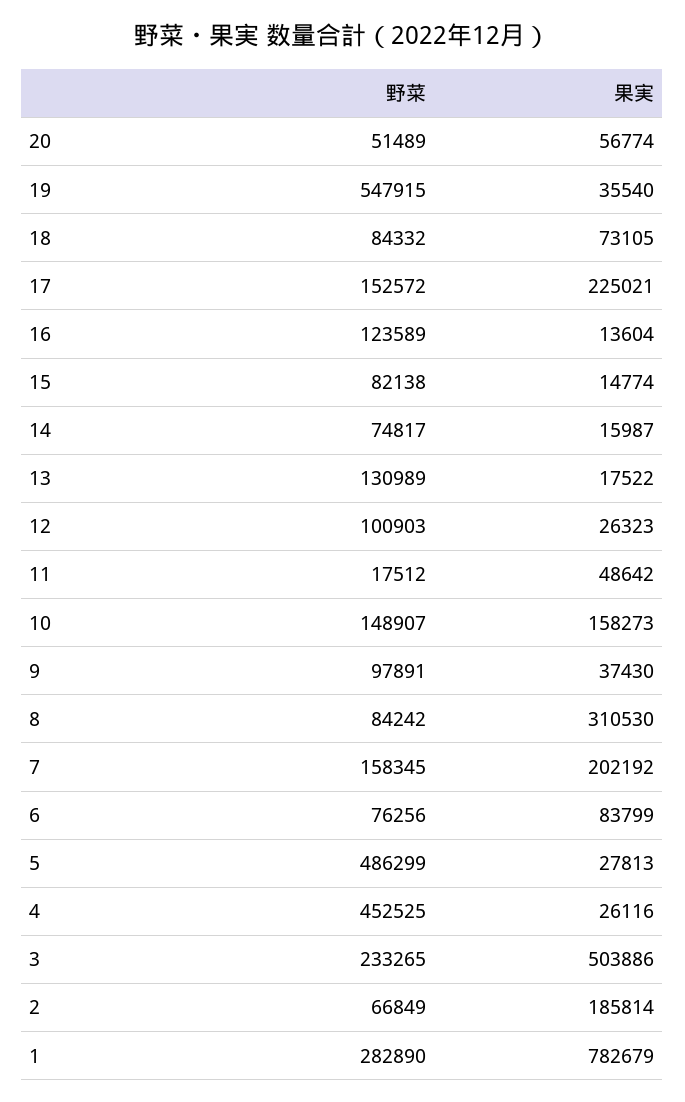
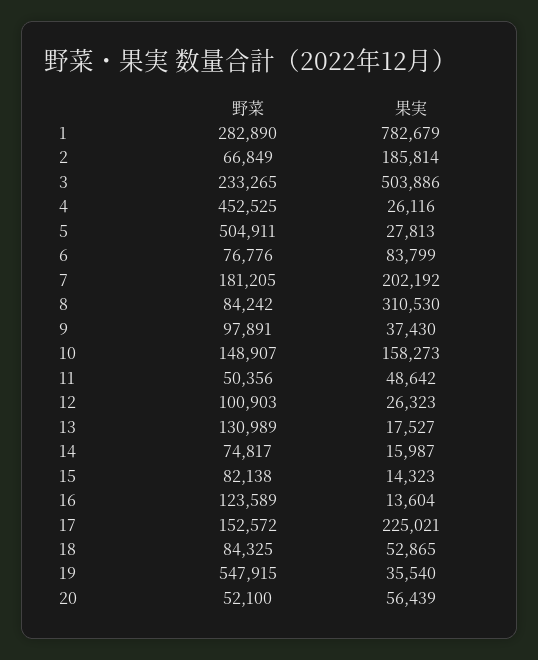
  {
    "野菜": {
-     "20": 51489,
+     "20": 52100,
      "19": 547915,
-     "18": 84332,
+     "18": 84325,
      "17": 152572,
      "16": 123589,
      "15": 82138,
      "14": 74817,
      "13": 130989,
      "12": 100903,
-     "11": 17512,
+     "11": 50356,
      "10": 148907,
      "9": 97891,
      "8": 84242,
-     "7": 158345,
+     "7": 181205,
-     "6": 76256,
+     "6": 76776,
-     "5": 486299,
+     "5": 504911,
      "4": 452525,
      "3": 233265,
      "2": 66849,
      "1": 282890
    },
    "果実": {
-     "20": 56774,
+     "20": 56439,
      "19": 35540,
-     "18": 73105,
+     "18": 52865,
      "17": 225021,
      "16": 13604,
-     "15": 14774,
+     "15": 14323,
      "14": 15987,
-     "13": 17522,
+     "13": 17527,
      "12": 26323,
      "11": 48642,
      "10": 158273,
      "9": 37430,
      "8": 310530,
      "7": 202192,
      "6": 83799,
      "5": 27813,
      "4": 26116,
      "3": 503886,
      "2": 185814,
      "1": 782679
    }
  }

